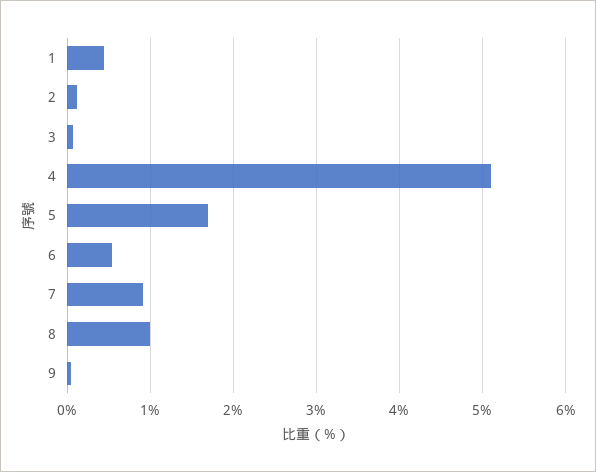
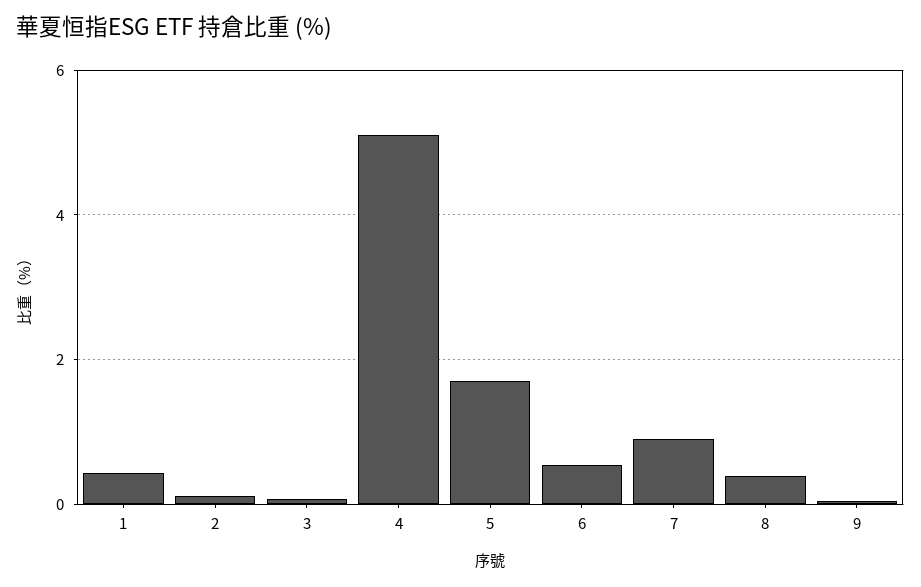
  {
    "1": 0.4,
    "2": 0.1,
    "3": 0.1,
    "4": 5.1,
    "5": 1.7,
    "6": 0.5,
    "7": 0.9,
-   "8": 1,
+   "8": 0.4,
    "9": 0
  }

